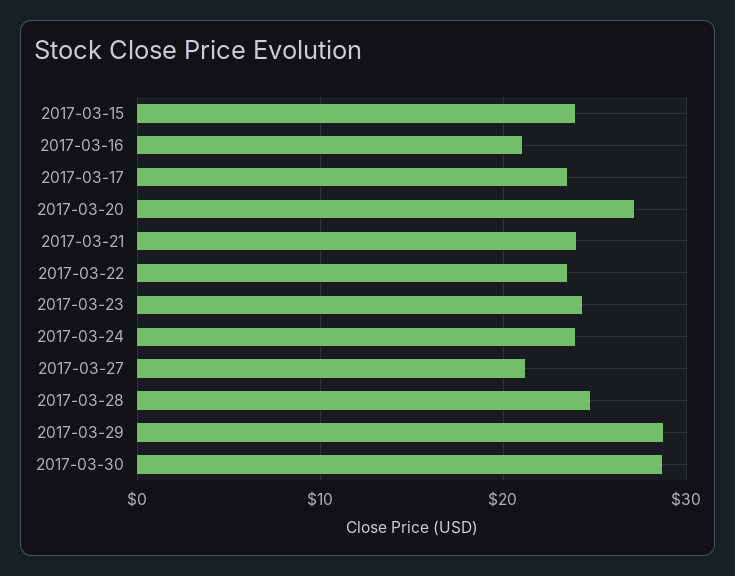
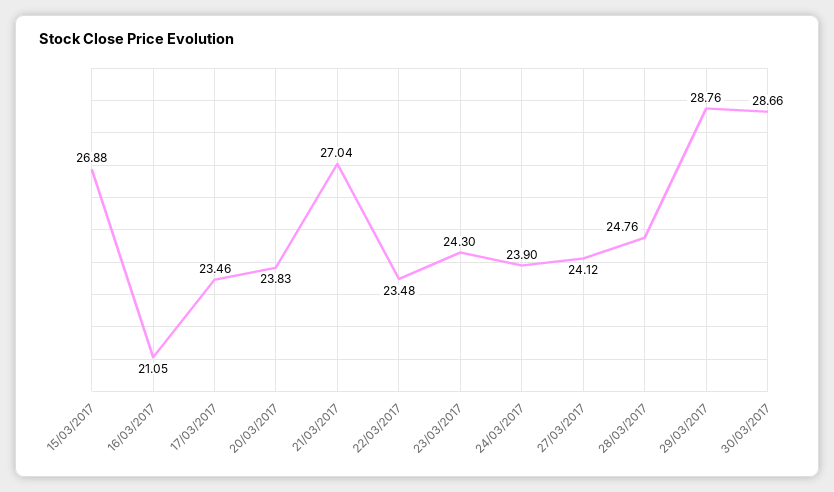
  {
-   "2017-03-15": 24,
+   "2017-03-15": 26.88,
    "2017-03-16": 21.05,
    "2017-03-17": 23.46,
-   "2017-03-20": 27,
+   "2017-03-20": 23.83,
-   "2017-03-21": 24,
+   "2017-03-21": 27.04,
    "2017-03-22": 23.48,
    "2017-03-23": 24.3,
    "2017-03-24": 23.9,
-   "2017-03-27": 21,
+   "2017-03-27": 24.12,
    "2017-03-28": 24.76,
    "2017-03-29": 28.76,
    "2017-03-30": 28.66
  }

